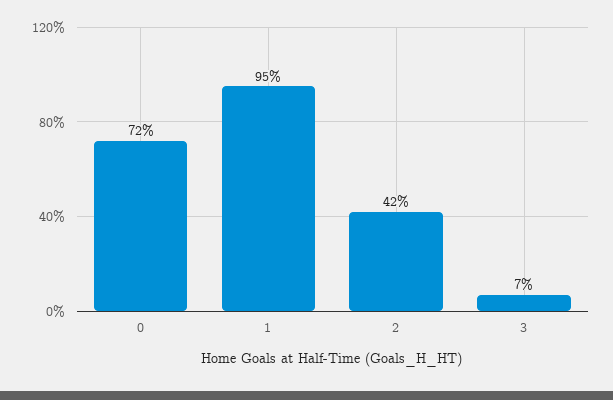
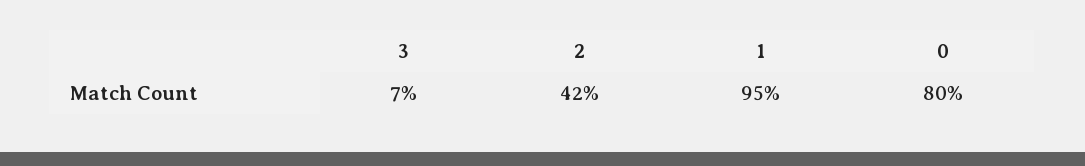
  {
-   "0": 72,
+   "0": 80,
    "1": 95,
    "2": 42,
    "3": 7
  }

